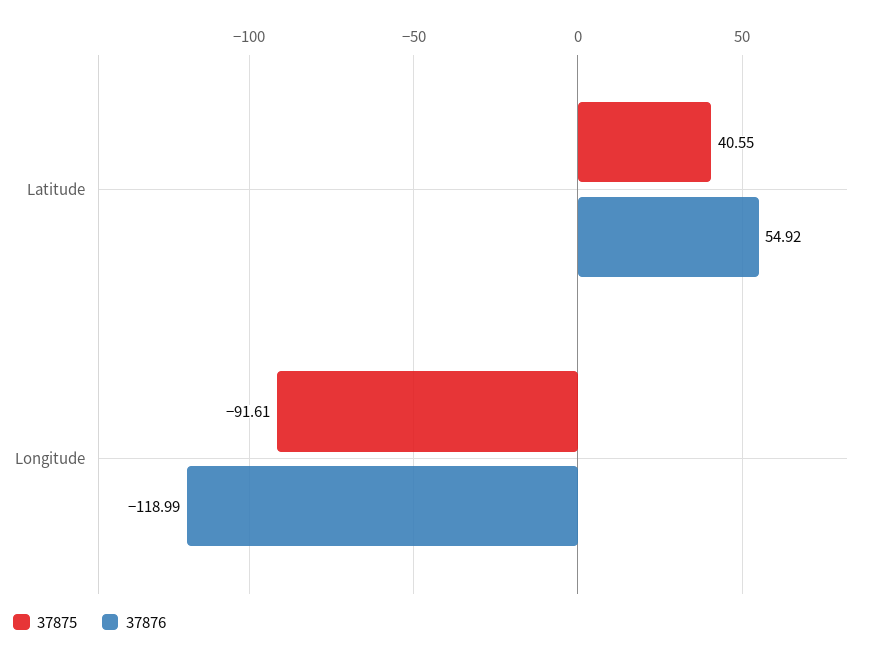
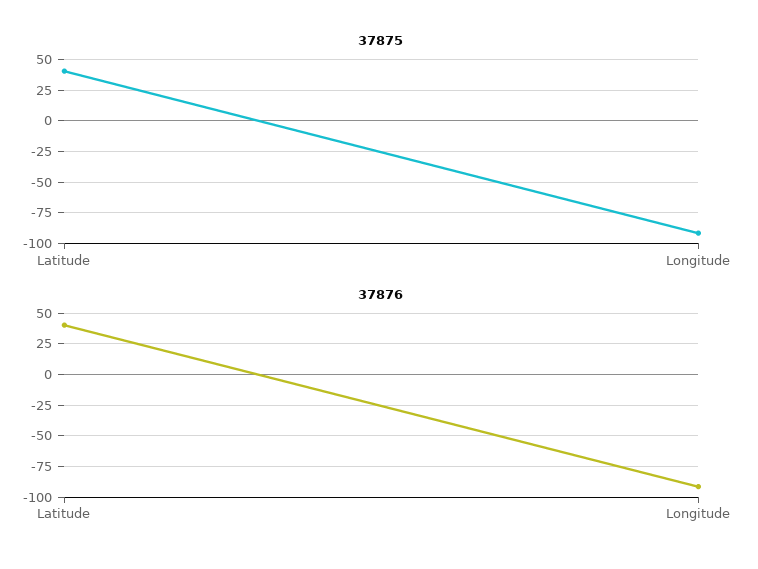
  {
    "37875": {
      "Latitude": 40.55,
      "Longitude": -91.61
    },
    "37876": {
-     "Latitude": 54.92,
+     "Latitude": 40,
-     "Longitude": -118.99
+     "Longitude": -90
    }
  }

